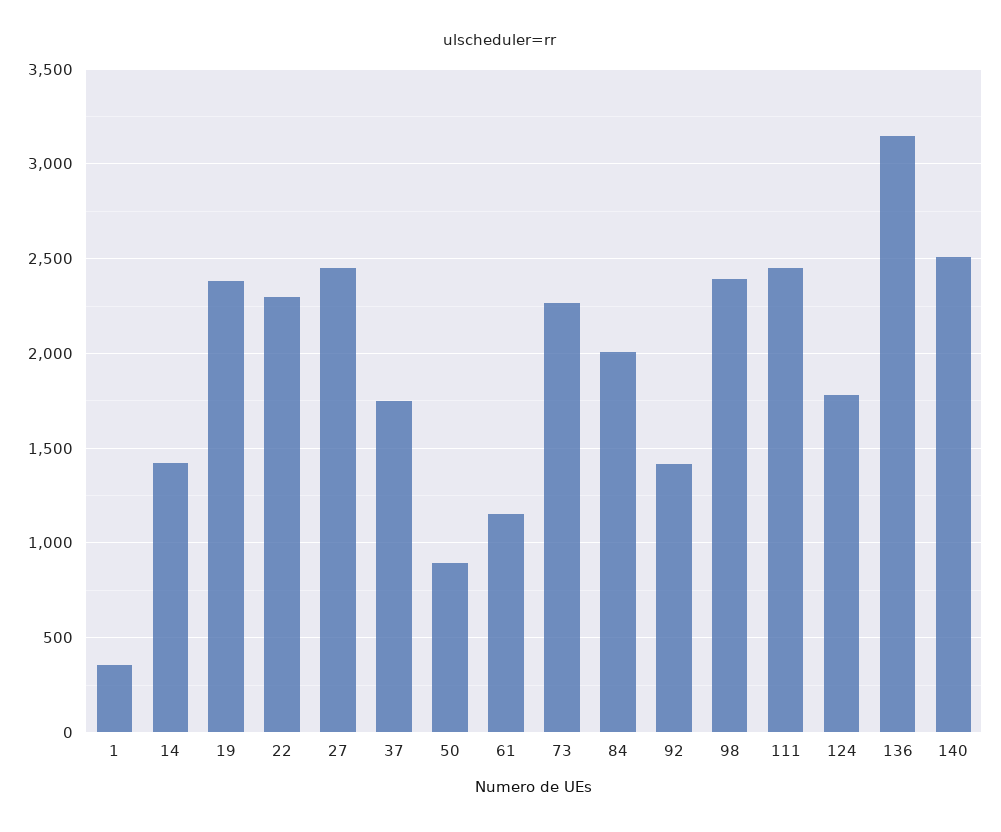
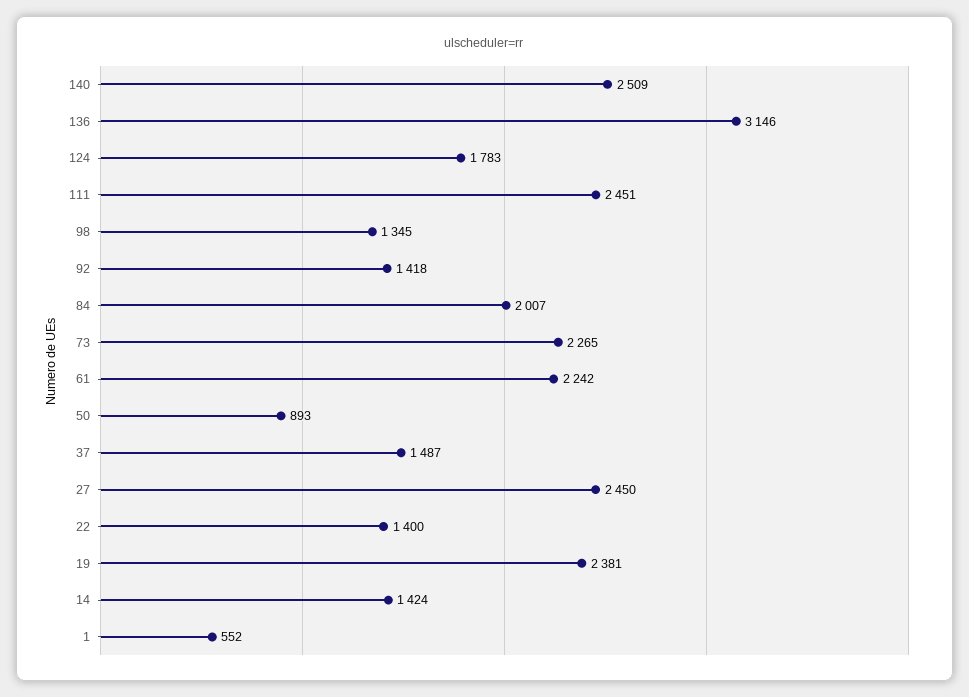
  {
-   "1": 350,
+   "1": 552,
    "14": 1424,
    "19": 2381,
-   "22": 2300,
+   "22": 1400,
    "27": 2450,
-   "37": 1750,
+   "37": 1487,
    "50": 893,
-   "61": 1150,
+   "61": 2242,
    "73": 2265,
    "84": 2007,
    "92": 1418,
-   "98": 2400,
+   "98": 1345,
    "111": 2451,
    "124": 1783,
    "136": 3146,
    "140": 2509
  }

